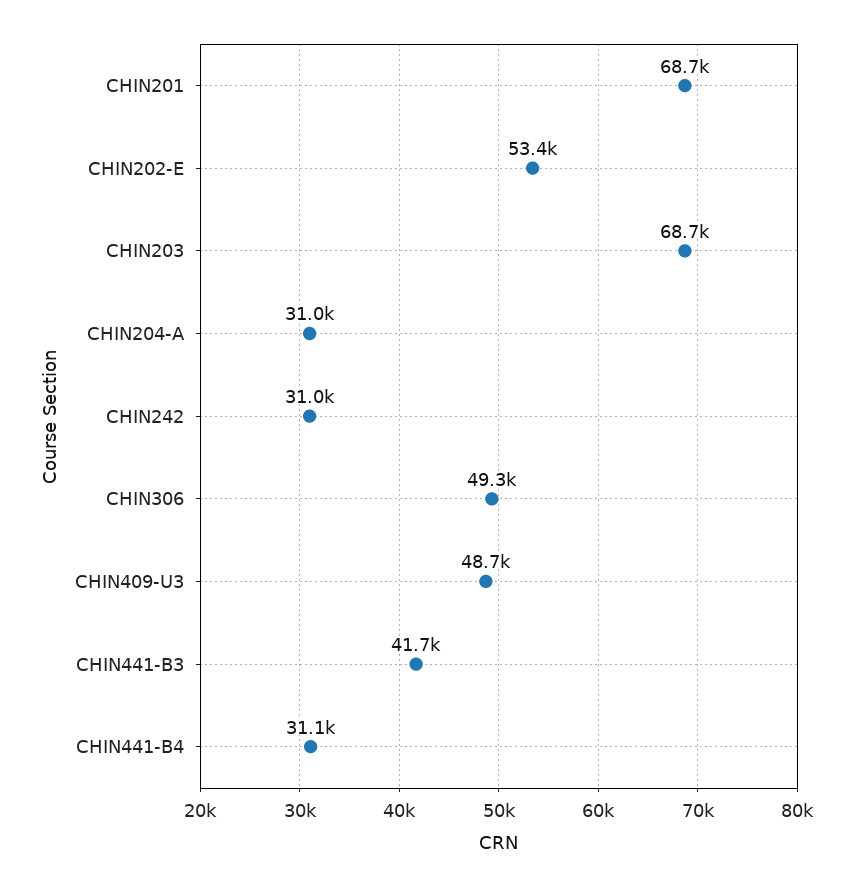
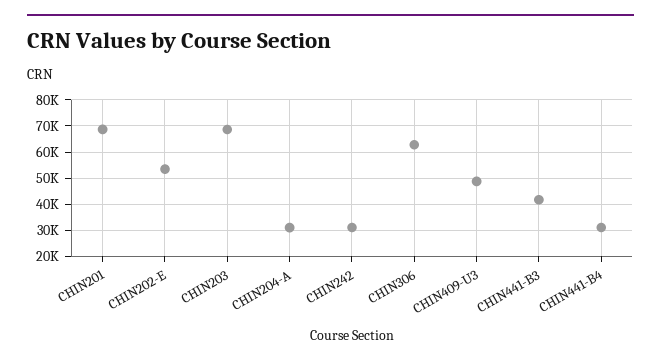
  {
    "CHIN201": 68700,
    "CHIN202-E": 53400,
    "CHIN203": 68700,
    "CHIN204-A": 31000,
    "CHIN242": 31000,
-   "CHIN306": 49300,
+   "CHIN306": 62500,
    "CHIN409-U3": 48700,
    "CHIN441-B3": 41700,
    "CHIN441-B4": 31100
  }

